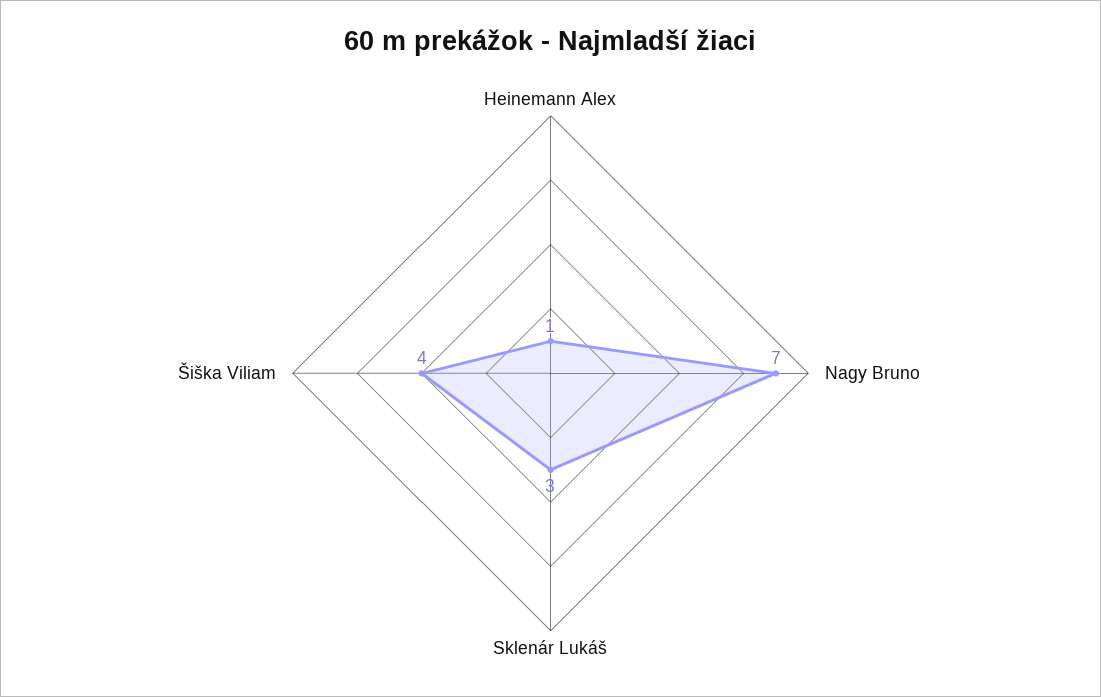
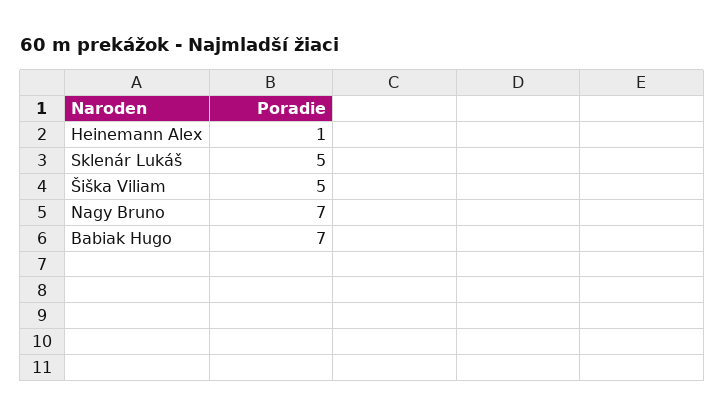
  {
    "Heinemann Alex": 1,
    "Nagy Bruno": 7,
-   "Sklenár Lukáš": 3,
+   "Sklenár Lukáš": 5,
-   "Šiška Viliam": 4
+   "Šiška Viliam": 5,
+   "Babiak Hugo": 7
  }

